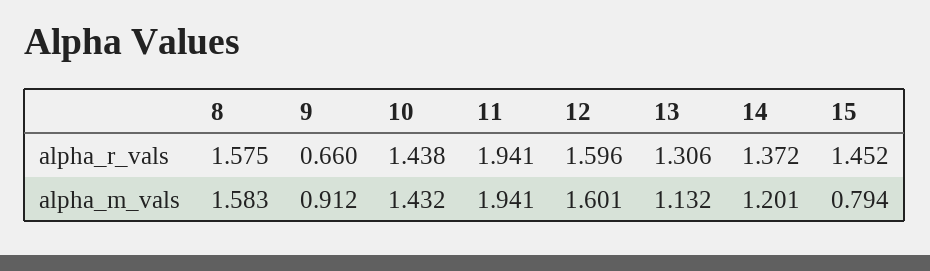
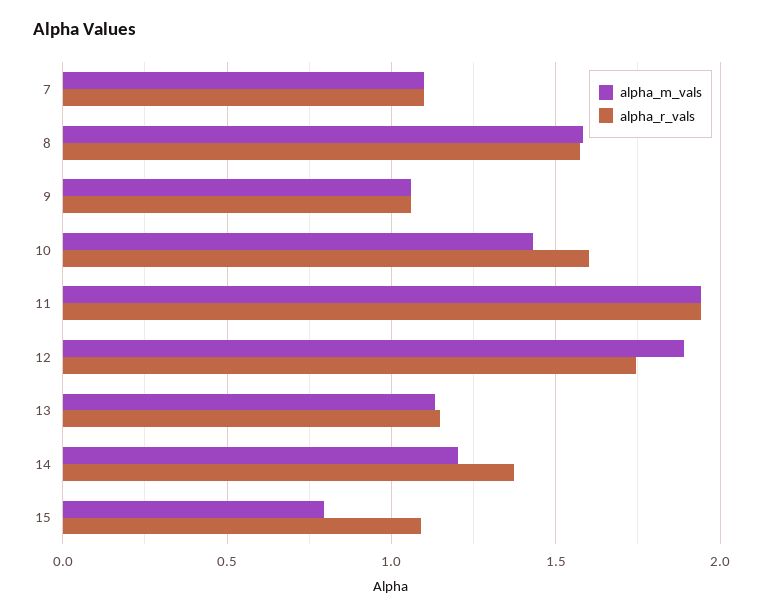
  {
    "alpha_r_vals": {
      "8": 1.575,
-     "9": 0.66,
+     "9": 1.05,
-     "10": 1.438,
+     "10": 1.6,
      "11": 1.941,
-     "12": 1.596,
+     "12": 1.75,
-     "13": 1.306,
+     "13": 1.15,
      "14": 1.372,
-     "15": 1.452
+     "15": 1.1,
+     "7": 1.1
    },
    "alpha_m_vals": {
      "8": 1.583,
-     "9": 0.912,
+     "9": 1.05,
      "10": 1.432,
      "11": 1.941,
-     "12": 1.601,
+     "12": 1.9,
      "13": 1.132,
      "14": 1.201,
-     "15": 0.794
+     "15": 0.794,
+     "7": 1.1
    }
  }

